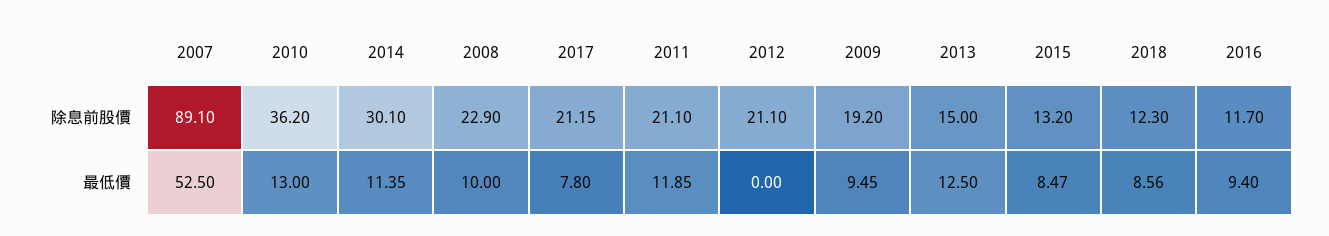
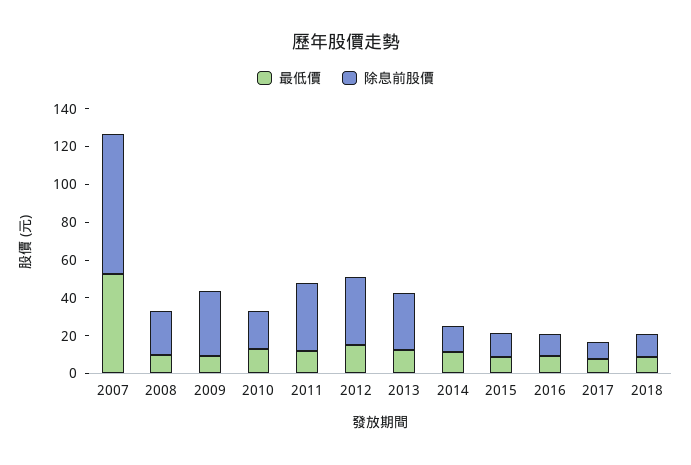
  {
    "除息前股價": {
-     "2007": 89.1,
+     "2007": 75,
-     "2010": 36.2,
+     "2010": 20,
-     "2014": 30.1,
+     "2014": 15,
      "2008": 22.9,
-     "2017": 21.15,
+     "2017": 10,
-     "2011": 21.1,
+     "2011": 35,
-     "2012": 21.1,
+     "2012": 35,
-     "2009": 19.2,
+     "2009": 35,
-     "2013": 15,
+     "2013": 30,
      "2015": 13.2,
      "2018": 12.3,
      "2016": 11.7
    },
    "最低價": {
      "2007": 52.5,
      "2010": 13,
      "2014": 11.35,
      "2008": 10,
      "2017": 7.8,
      "2011": 11.85,
-     "2012": 0,
+     "2012": 15,
      "2009": 9.45,
      "2013": 12.5,
      "2015": 8.47,
      "2018": 8.56,
      "2016": 9.4
    }
  }

